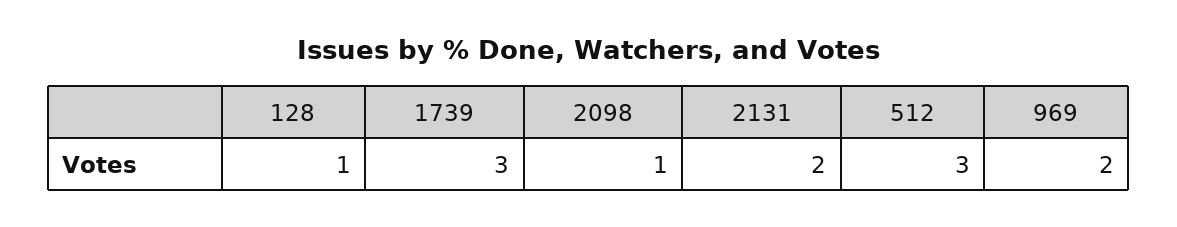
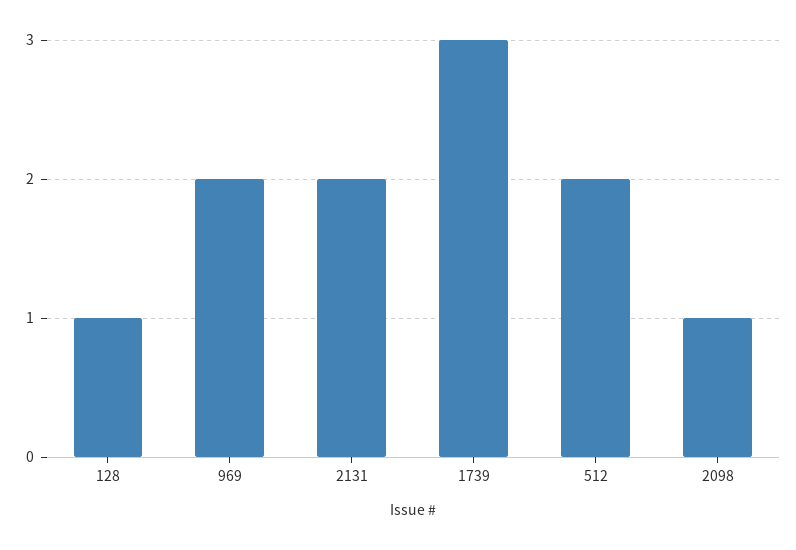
  {
    "128": 1,
    "1739": 3,
    "2098": 1,
    "2131": 2,
-   "512": 3,
+   "512": 2,
    "969": 2
  }

